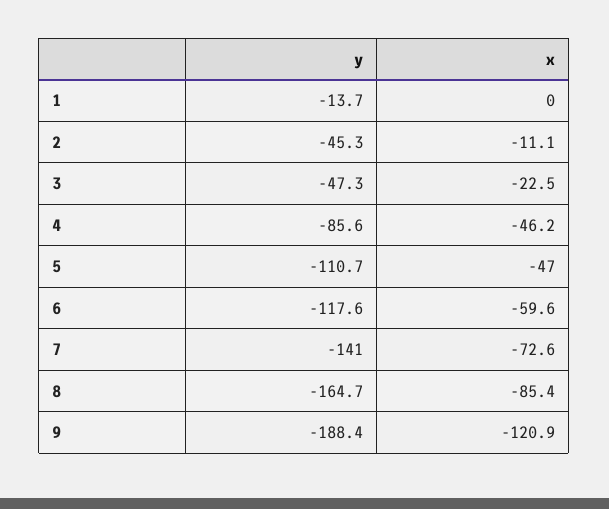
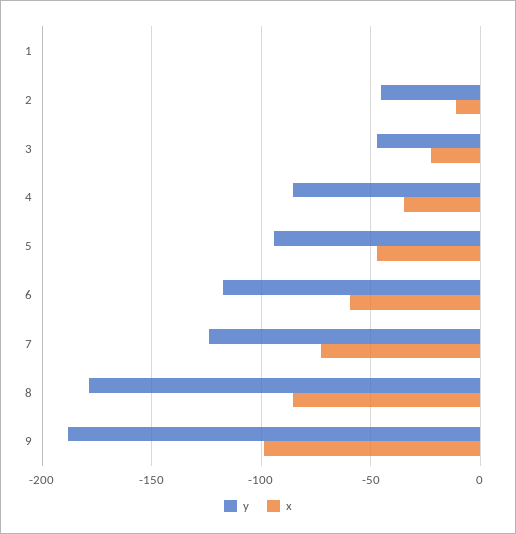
  {
    "y": {
-     "1": -13.7,
+     "1": 0,
      "2": -45.3,
      "3": -47.3,
      "4": -85.6,
-     "5": -110.7,
+     "5": -95,
      "6": -117.6,
-     "7": -141,
+     "7": -125,
-     "8": -164.7,
+     "8": -180,
      "9": -188.4
    },
    "x": {
      "1": 0,
      "2": -11.1,
      "3": -22.5,
-     "4": -46.2,
+     "4": -35,
      "5": -47,
      "6": -59.6,
      "7": -72.6,
      "8": -85.4,
-     "9": -120.9
+     "9": -100
    }
  }

